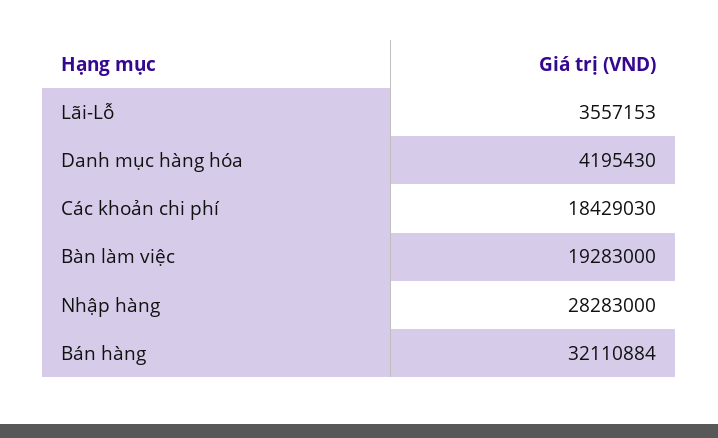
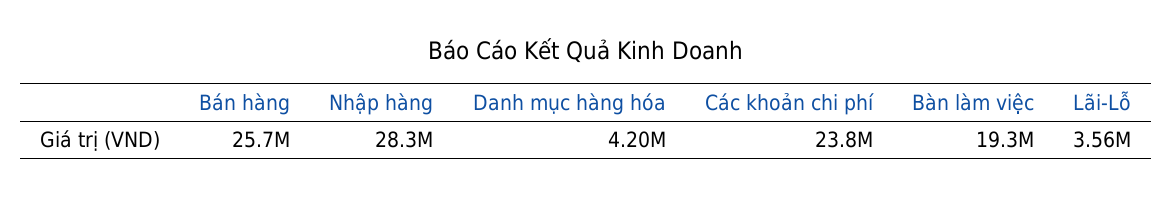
  {
    "Lãi-Lỗ": 3557153,
    "Danh mục hàng hóa": 4195430,
-   "Các khoản chi phí": 18429030,
+   "Các khoản chi phí": 23800000,
    "Bàn làm việc": 19283000,
    "Nhập hàng": 28283000,
-   "Bán hàng": 32110884
+   "Bán hàng": 25700000
  }

